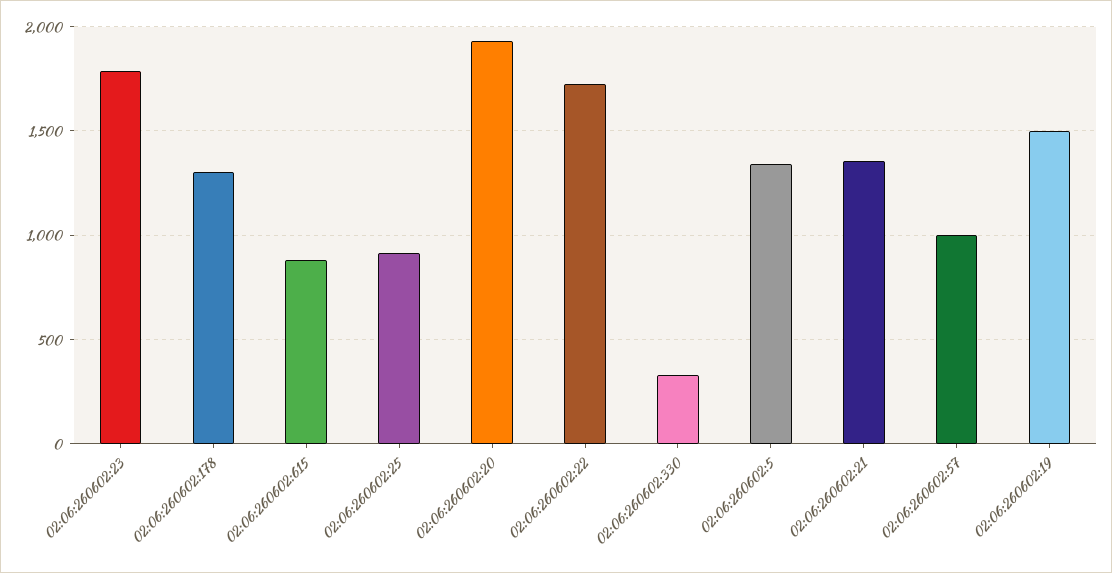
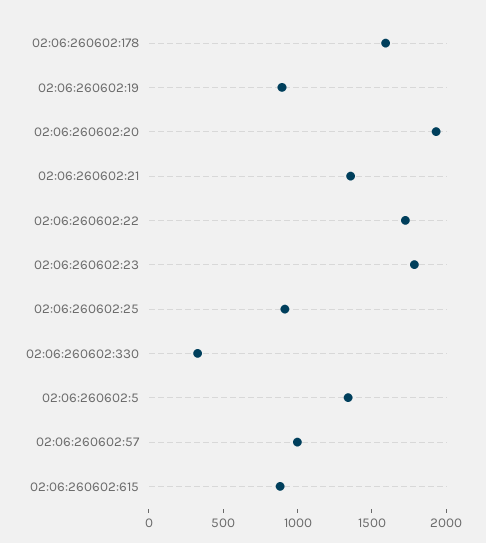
  {
    "02:06:260602:23": 1800,
-   "02:06:260602:178": 1300,
+   "02:06:260602:178": 1600,
    "02:06:260602:615": 900,
    "02:06:260602:25": 900,
    "02:06:260602:20": 1950,
    "02:06:260602:22": 1750,
    "02:06:260602:330": 350,
    "02:06:260602:5": 1350,
    "02:06:260602:21": 1350,
    "02:06:260602:57": 1000,
-   "02:06:260602:19": 1500
+   "02:06:260602:19": 900
  }

